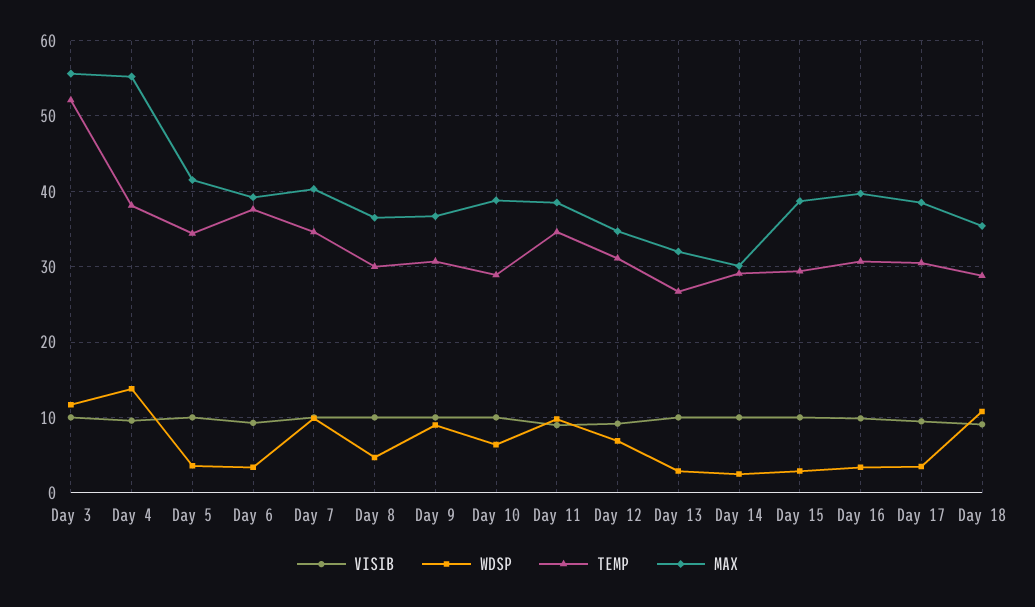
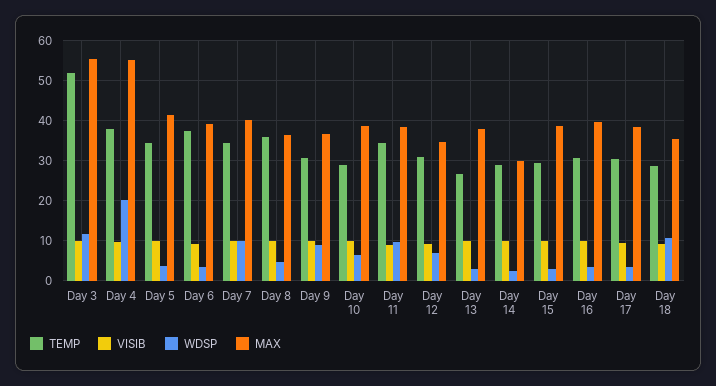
  {
    "VISIB": {
      "Day 3": 10,
      "Day 4": 10,
      "Day 5": 10,
      "Day 6": 9,
      "Day 7": 10,
      "Day 8": 10,
      "Day 9": 10,
      "Day 10": 10,
      "Day 11": 9,
      "Day 12": 9,
      "Day 13": 10,
      "Day 14": 10,
      "Day 15": 10,
      "Day 16": 10,
      "Day 17": 10,
      "Day 18": 9
    },
    "WDSP": {
      "Day 3": 12,
-     "Day 4": 14,
+     "Day 4": 20,
      "Day 5": 4,
      "Day 6": 3,
      "Day 7": 10,
      "Day 8": 5,
      "Day 9": 9,
      "Day 10": 6,
      "Day 11": 10,
      "Day 12": 7,
      "Day 13": 3,
      "Day 14": 3,
      "Day 15": 3,
      "Day 16": 3,
      "Day 17": 4,
      "Day 18": 11
    },
    "TEMP": {
      "Day 3": 52,
      "Day 4": 38,
      "Day 5": 34,
      "Day 6": 38,
      "Day 7": 35,
-     "Day 8": 30,
+     "Day 8": 36,
      "Day 9": 31,
      "Day 10": 29,
      "Day 11": 35,
      "Day 12": 31,
      "Day 13": 27,
      "Day 14": 29,
      "Day 15": 29,
      "Day 16": 31,
      "Day 17": 31,
      "Day 18": 29
    },
    "MAX": {
      "Day 3": 56,
      "Day 4": 55,
      "Day 5": 42,
      "Day 6": 39,
      "Day 7": 40,
      "Day 8": 37,
      "Day 9": 37,
      "Day 10": 39,
      "Day 11": 39,
      "Day 12": 35,
-     "Day 13": 32,
+     "Day 13": 38,
      "Day 14": 30,
      "Day 15": 39,
      "Day 16": 40,
      "Day 17": 39,
      "Day 18": 35
    }
  }

